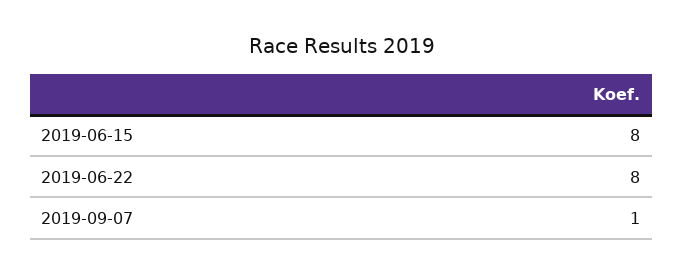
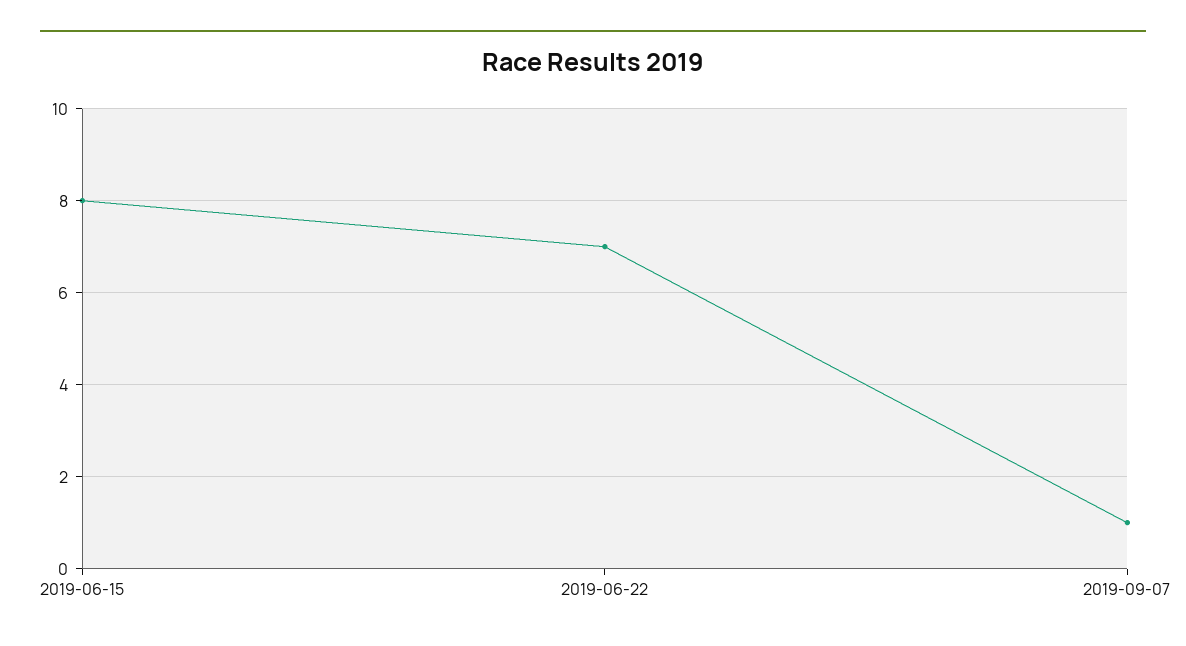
  {
    "2019-06-15": 8,
-   "2019-06-22": 8,
+   "2019-06-22": 7,
    "2019-09-07": 1
  }

